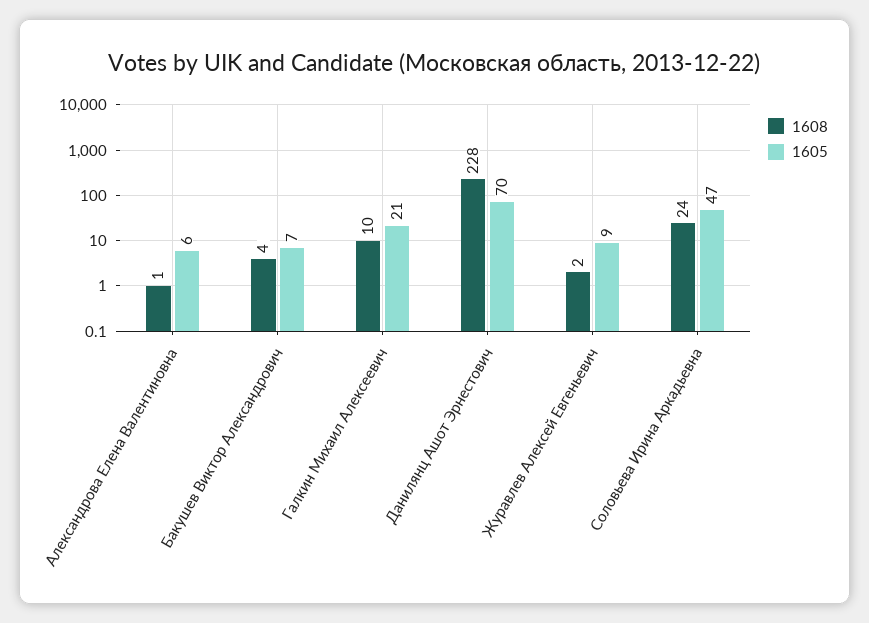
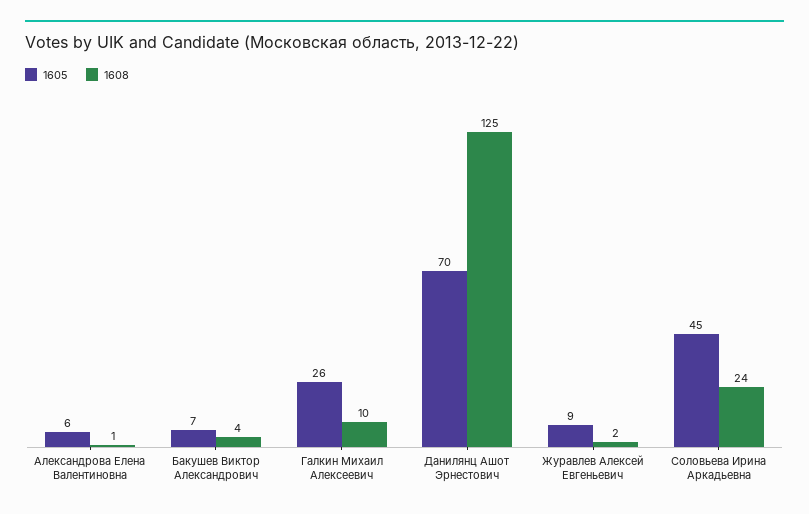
  {
    "1608": {
      "Александрова Елена Валентиновна": 1,
      "Бакушев Виктор Александрович": 4,
      "Галкин Михаил Алексеевич": 10,
-     "Данилянц Ашот Эрнестович": 228,
+     "Данилянц Ашот Эрнестович": 125,
      "Журавлев Алексей Евгеньевич": 2,
      "Соловьева Ирина Аркадьевна": 24
    },
    "1605": {
      "Александрова Елена Валентиновна": 6,
      "Бакушев Виктор Александрович": 7,
-     "Галкин Михаил Алексеевич": 21,
+     "Галкин Михаил Алексеевич": 26,
      "Данилянц Ашот Эрнестович": 70,
      "Журавлев Алексей Евгеньевич": 9,
-     "Соловьева Ирина Аркадьевна": 47
+     "Соловьева Ирина Аркадьевна": 45
    }
  }

